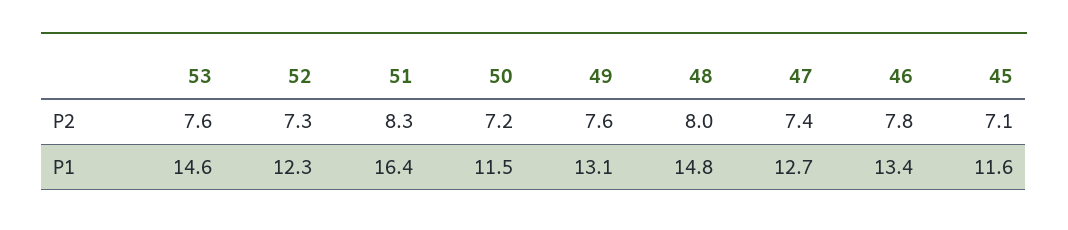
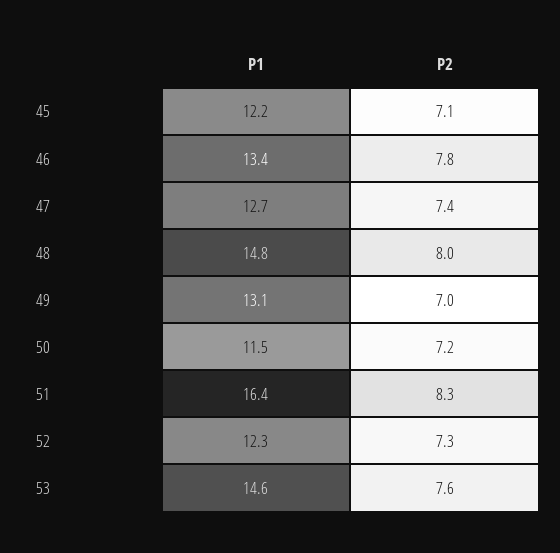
  {
    "53": {
      "P2": 7.6,
      "P1": 14.6
    },
    "52": {
      "P2": 7.3,
      "P1": 12.3
    },
    "51": {
      "P2": 8.3,
      "P1": 16.4
    },
    "50": {
      "P2": 7.2,
      "P1": 11.5
    },
    "49": {
-     "P2": 7.6,
+     "P2": 7,
      "P1": 13.1
    },
    "48": {
      "P2": 8,
      "P1": 14.8
    },
    "47": {
      "P2": 7.4,
      "P1": 12.7
    },
    "46": {
      "P2": 7.8,
      "P1": 13.4
    },
    "45": {
      "P2": 7.1,
-     "P1": 11.6
+     "P1": 12.2
    }
  }

